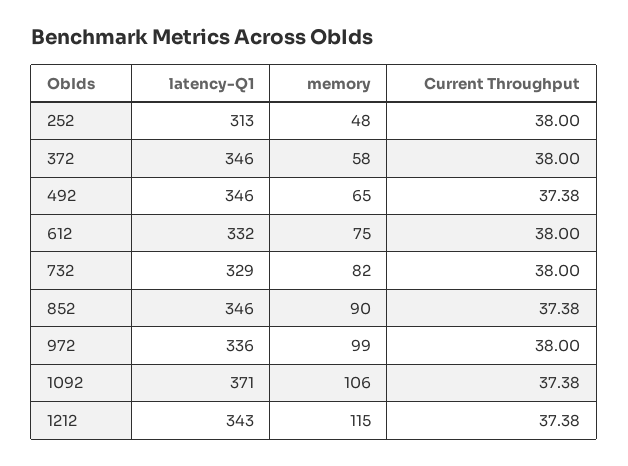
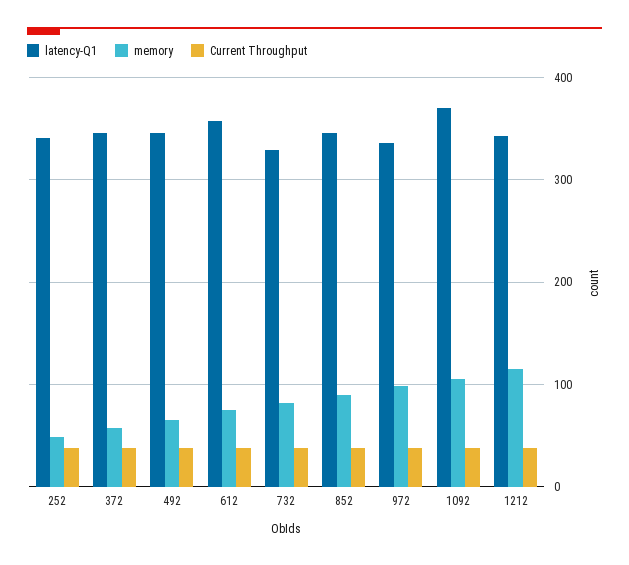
  {
    "latency-Q1": {
-     "252": 313,
+     "252": 340,
      "372": 346,
      "492": 346,
-     "612": 332,
+     "612": 360,
      "732": 329,
      "852": 346,
      "972": 336,
      "1092": 371,
      "1212": 343
    },
    "memory": {
      "252": 48,
      "372": 58,
      "492": 65,
      "612": 75,
      "732": 82,
      "852": 90,
      "972": 99,
      "1092": 106,
      "1212": 115
    },
    "Current Throughput": {
      "252": 38,
      "372": 38,
      "492": 37.38,
      "612": 38,
      "732": 38,
      "852": 37.38,
      "972": 38,
      "1092": 37.38,
      "1212": 37.38
    }
  }

